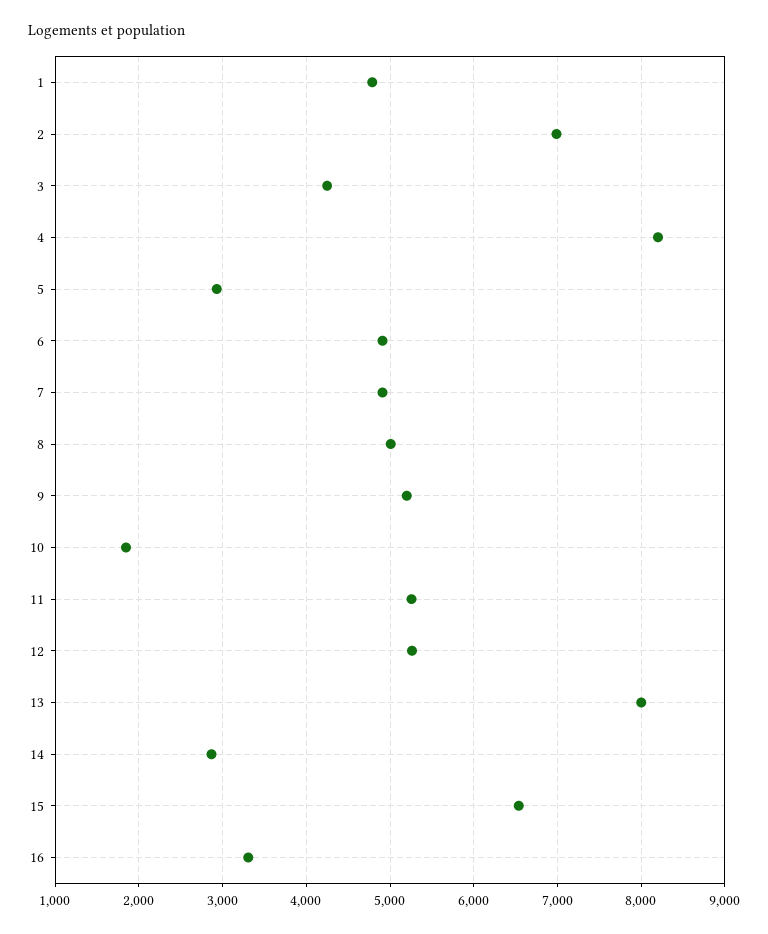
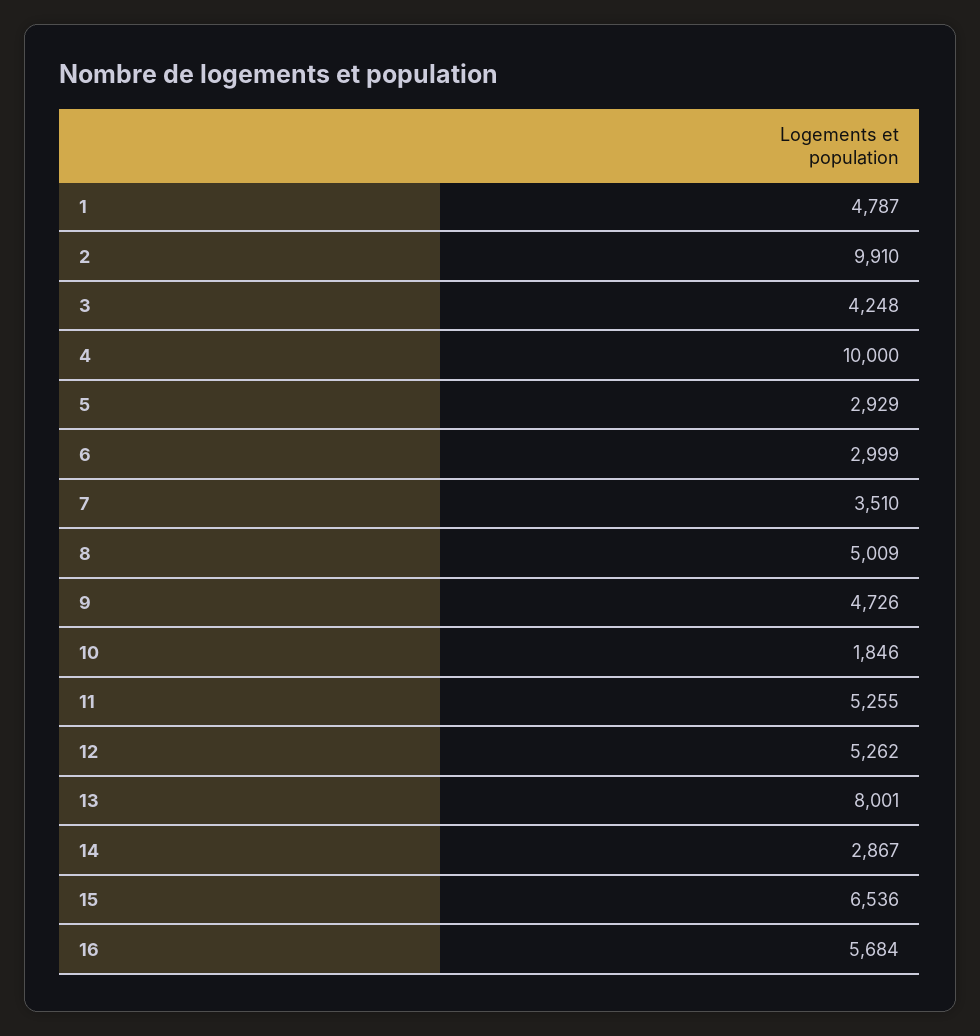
  {
    "1": 4787,
-   "2": 7000,
+   "2": 9910,
    "3": 4248,
-   "4": 8200,
+   "4": 10000,
    "5": 2929,
-   "6": 4900,
+   "6": 2999,
-   "7": 4900,
+   "7": 3510,
    "8": 5009,
-   "9": 5200,
+   "9": 4726,
    "10": 1846,
    "11": 5255,
    "12": 5262,
    "13": 8001,
    "14": 2867,
    "15": 6536,
-   "16": 3300
+   "16": 5684
  }

